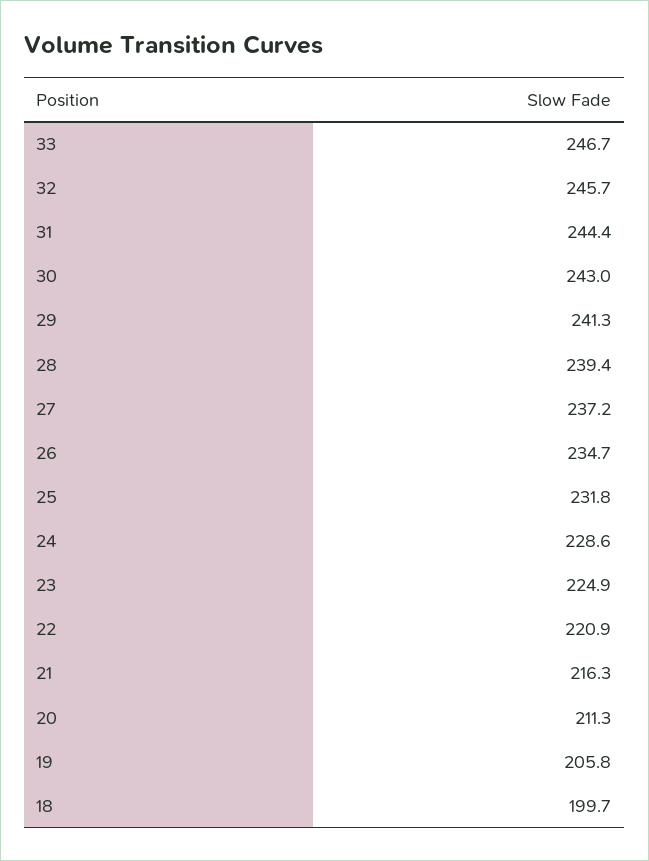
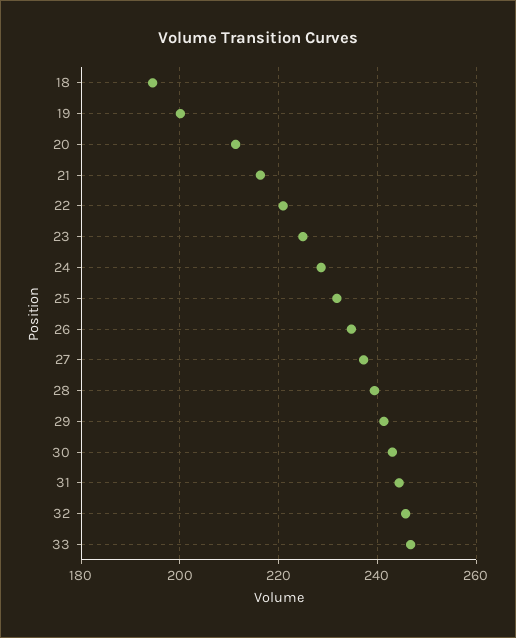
  {
    "33": 246.7,
    "32": 245.7,
    "31": 244.4,
    "30": 243,
    "29": 241.3,
    "28": 239.4,
    "27": 237.2,
    "26": 234.7,
    "25": 231.8,
    "24": 228.6,
    "23": 224.9,
    "22": 220.9,
    "21": 216.3,
    "20": 211.3,
-   "19": 205.8,
+   "19": 200,
-   "18": 199.7
+   "18": 194
  }

